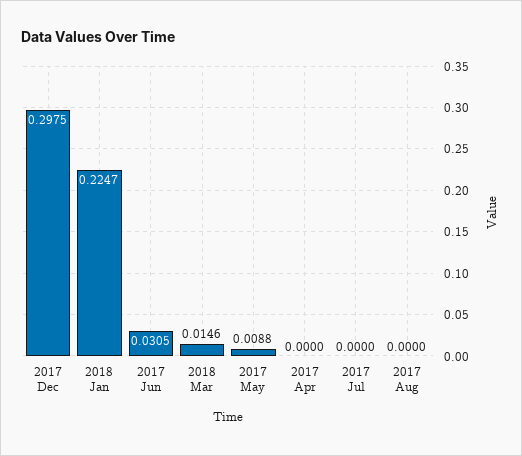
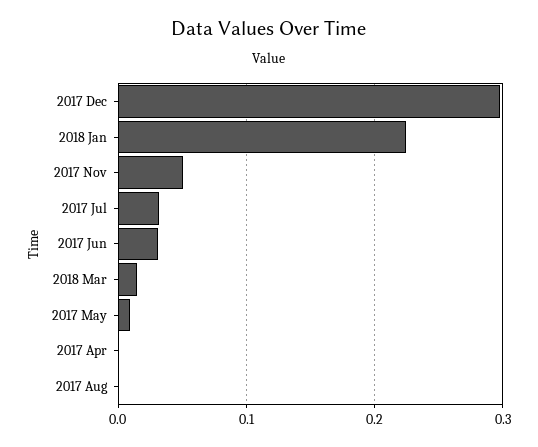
  {
    "2017 Dec": 0.2975,
    "2018 Jan": 0.2247,
    "2017 Jun": 0.0305,
    "2018 Mar": 0.0146,
    "2017 May": 0.0088,
    "2017 Apr": 0,
-   "2017 Jul": 0,
+   "2017 Jul": 0.03,
-   "2017 Aug": 0
+   "2017 Aug": 0,
+   "2017 Nov": 0.05
  }

